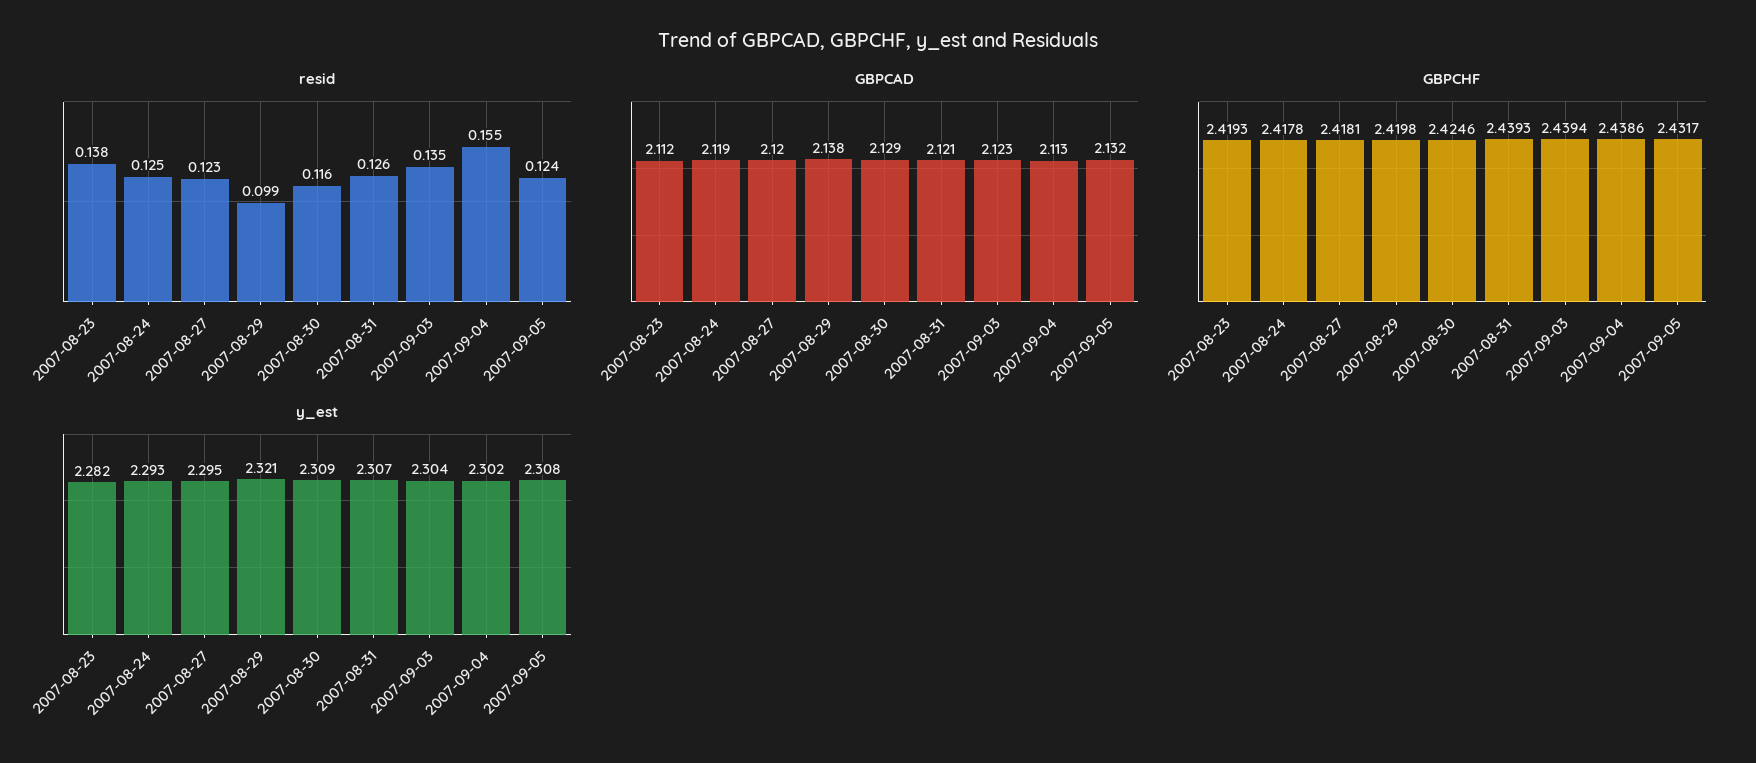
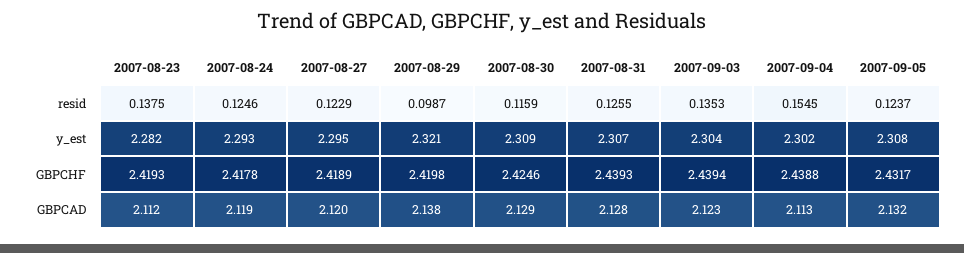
  {
    "resid": {
      "2007-08-23": 0.1375,
      "2007-08-24": 0.1246,
      "2007-08-27": 0.1229,
      "2007-08-29": 0.0987,
      "2007-08-30": 0.1159,
      "2007-08-31": 0.1255,
      "2007-09-03": 0.1353,
      "2007-09-04": 0.1545,
      "2007-09-05": 0.1237
    },
    "GBPCAD": {
      "2007-08-23": 2.112,
      "2007-08-24": 2.119,
      "2007-08-27": 2.12,
      "2007-08-29": 2.138,
      "2007-08-30": 2.129,
-     "2007-08-31": 2.121,
+     "2007-08-31": 2.128,
      "2007-09-03": 2.123,
      "2007-09-04": 2.113,
      "2007-09-05": 2.132
    },
    "GBPCHF": {
      "2007-08-23": 2.4193,
      "2007-08-24": 2.4178,
-     "2007-08-27": 2.4181,
+     "2007-08-27": 2.4189,
      "2007-08-29": 2.4198,
      "2007-08-30": 2.4246,
      "2007-08-31": 2.4393,
      "2007-09-03": 2.4394,
-     "2007-09-04": 2.4386,
+     "2007-09-04": 2.4388,
      "2007-09-05": 2.4317
    },
    "y_est": {
      "2007-08-23": 2.282,
      "2007-08-24": 2.293,
      "2007-08-27": 2.295,
      "2007-08-29": 2.321,
      "2007-08-30": 2.309,
      "2007-08-31": 2.307,
      "2007-09-03": 2.304,
      "2007-09-04": 2.302,
      "2007-09-05": 2.308
    }
  }

